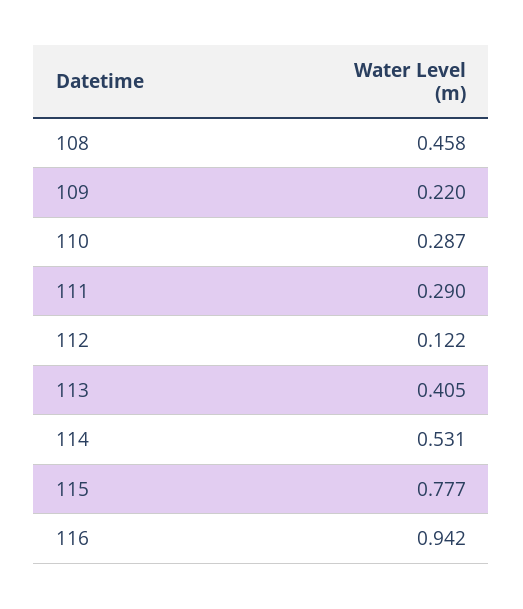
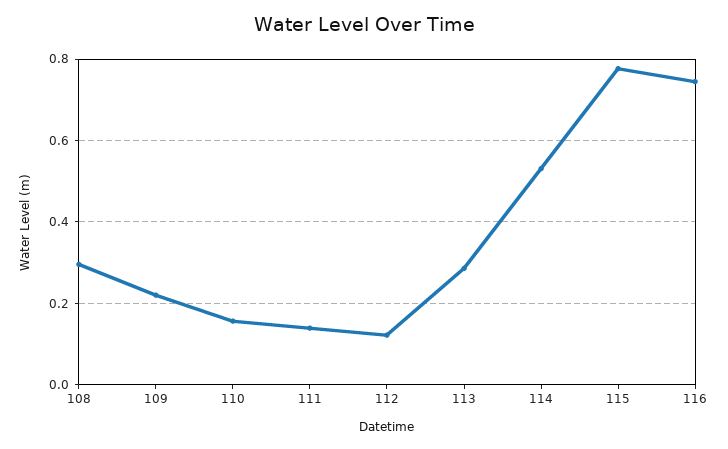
  {
-   "108": 0.458,
+   "108": 0.3,
    "109": 0.22,
-   "110": 0.287,
+   "110": 0.16,
-   "111": 0.29,
+   "111": 0.14,
    "112": 0.122,
-   "113": 0.405,
+   "113": 0.28,
    "114": 0.531,
    "115": 0.777,
-   "116": 0.942
+   "116": 0.74
  }

